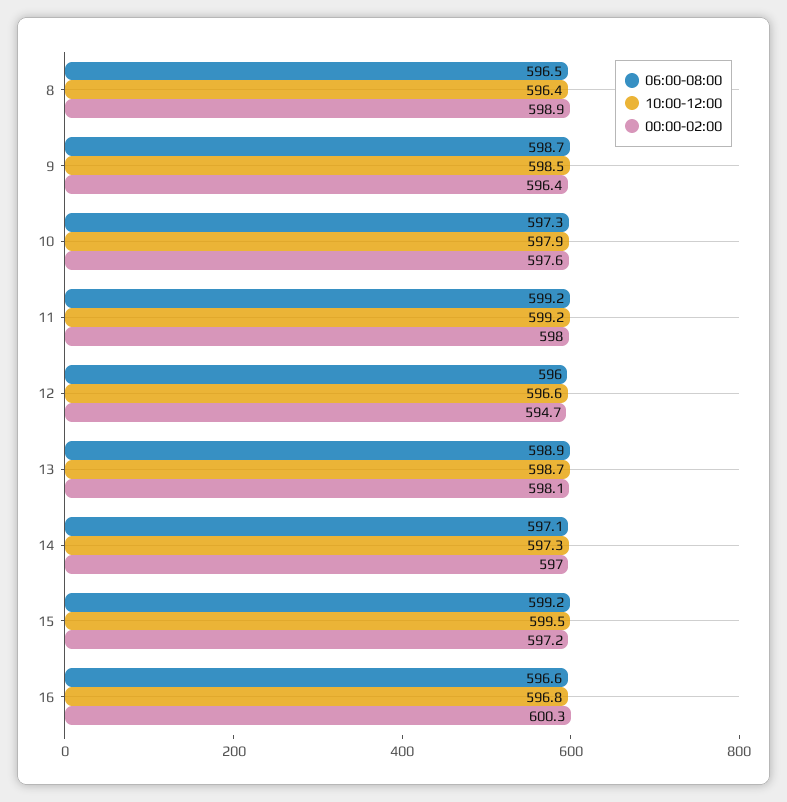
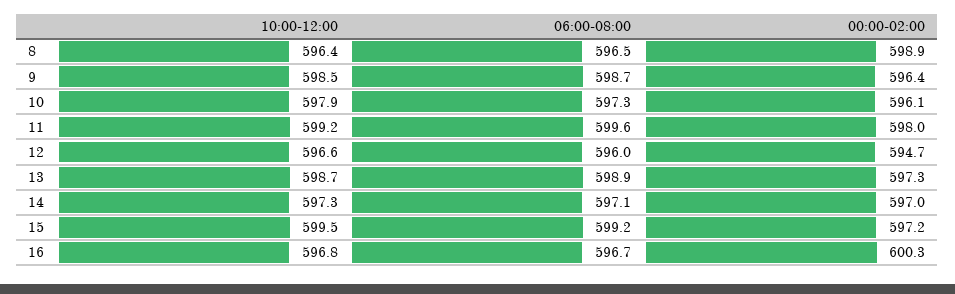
  {
    "06:00-08:00": {
      "8": 596.5,
      "9": 598.7,
      "10": 597.3,
-     "11": 599.2,
+     "11": 599.6,
      "12": 596,
      "13": 598.9,
      "14": 597.1,
      "15": 599.2,
-     "16": 596.6
+     "16": 596.7
    },
    "10:00-12:00": {
      "8": 596.4,
      "9": 598.5,
      "10": 597.9,
      "11": 599.2,
      "12": 596.6,
      "13": 598.7,
      "14": 597.3,
      "15": 599.5,
      "16": 596.8
    },
    "00:00-02:00": {
      "8": 598.9,
      "9": 596.4,
-     "10": 597.6,
+     "10": 596.1,
      "11": 598,
      "12": 594.7,
-     "13": 598.1,
+     "13": 597.3,
      "14": 597,
      "15": 597.2,
      "16": 600.3
    }
  }

